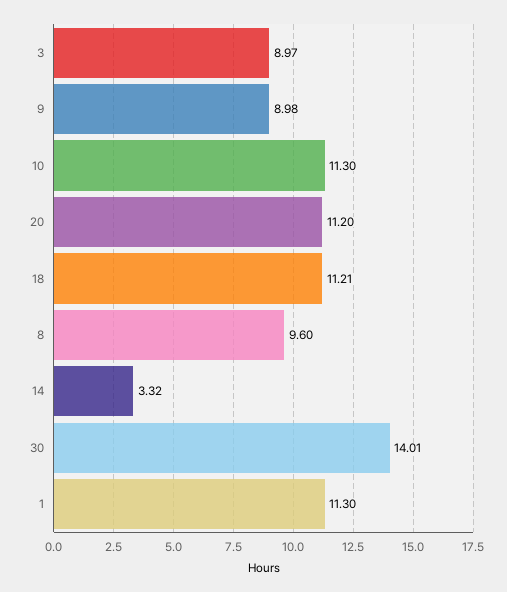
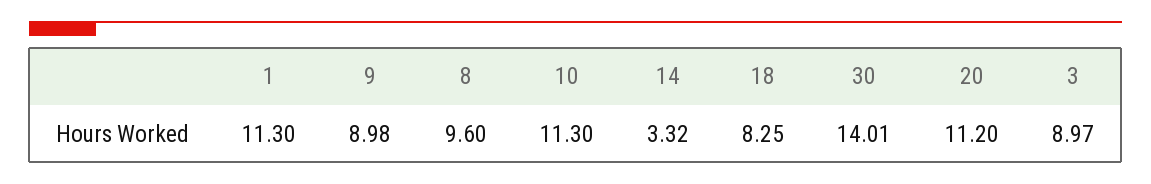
  {
    "3": 8.97,
    "9": 8.98,
    "10": 11.3,
    "20": 11.2,
-   "18": 11.21,
+   "18": 8.25,
    "8": 9.6,
    "14": 3.32,
    "30": 14.01,
    "1": 11.3
  }

